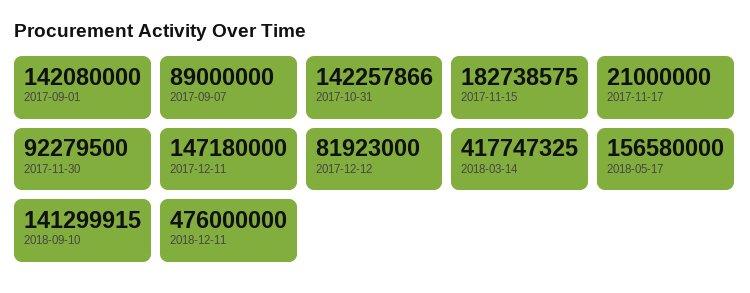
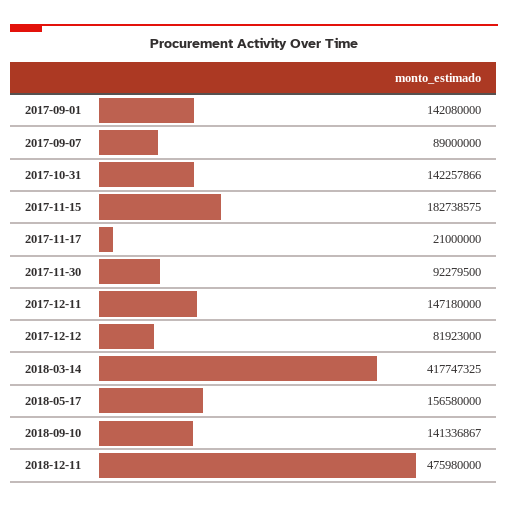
  {
    "2017-09-01": 142080000,
    "2017-09-07": 89000000,
    "2017-10-31": 142257866,
    "2017-11-15": 182738575,
    "2017-11-17": 21000000,
    "2017-11-30": 92279500,
    "2017-12-11": 147180000,
    "2017-12-12": 81923000,
    "2018-03-14": 417747325,
    "2018-05-17": 156580000,
-   "2018-09-10": 141299915,
+   "2018-09-10": 141336867,
-   "2018-12-11": 476000000
+   "2018-12-11": 475980000
  }

